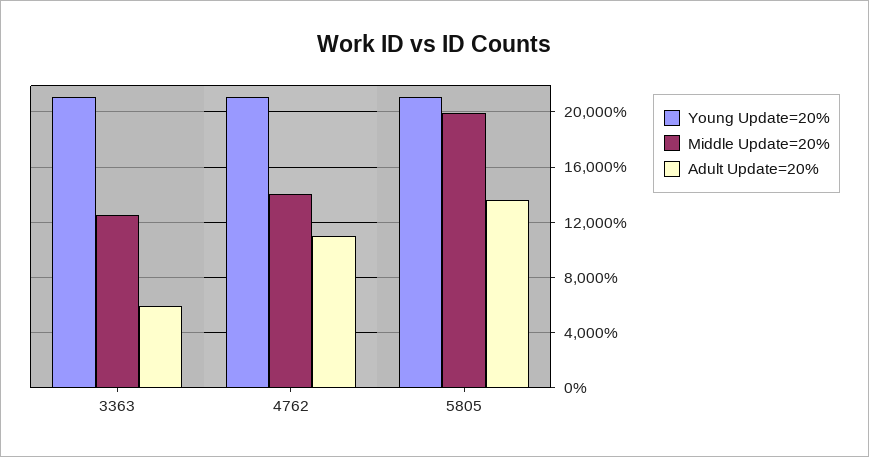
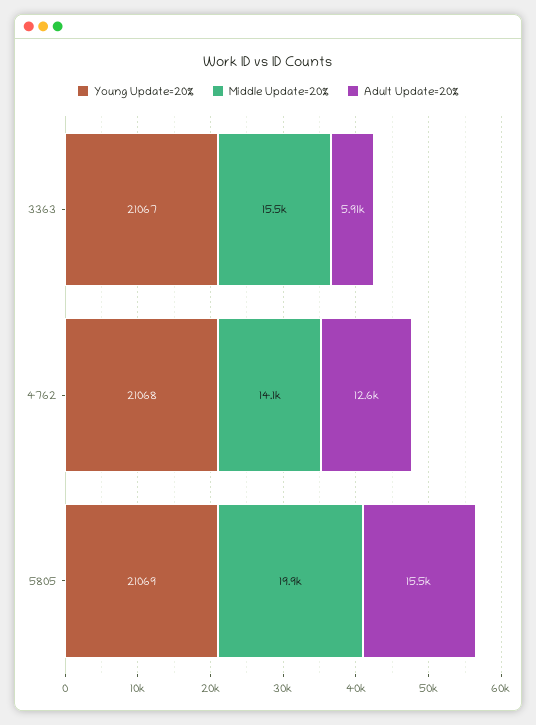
  {
    "Young Update=20%": {
      "3363": 21067,
      "4762": 21068,
      "5805": 21069
    },
    "Middle Update=20%": {
-     "3363": 12500,
+     "3363": 15500,
      "4762": 14100,
      "5805": 19900
    },
    "Adult Update=20%": {
      "3363": 5910,
-     "4762": 11000,
+     "4762": 12600,
-     "5805": 13500
+     "5805": 15500
    }
  }

